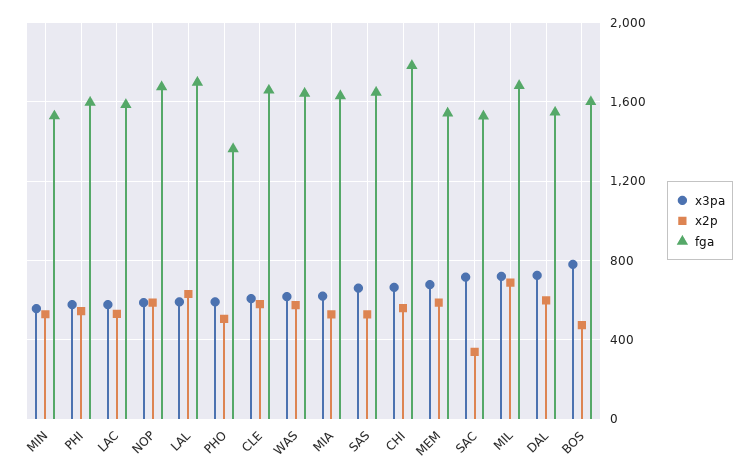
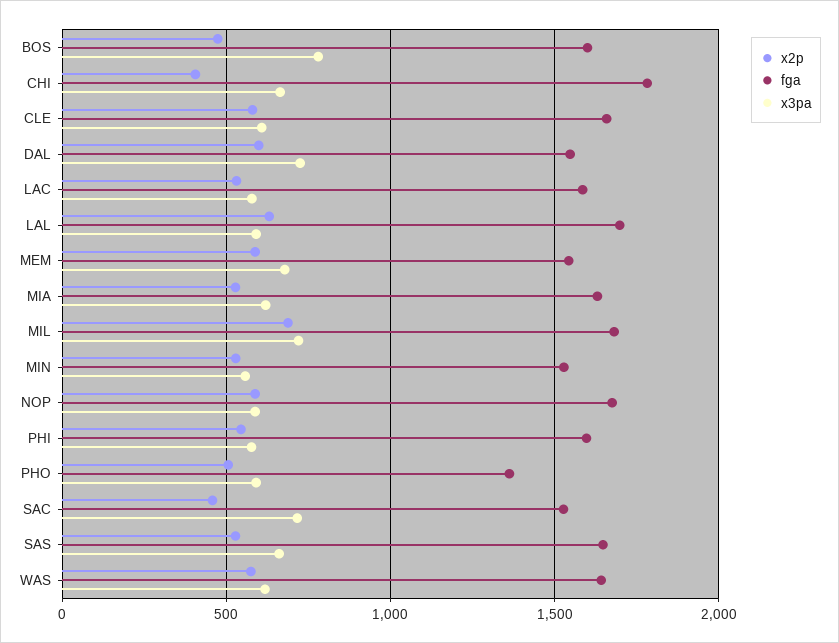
  {
    "x3pa": {
      "MIN": 550,
      "PHI": 600,
      "LAC": 600,
      "NOP": 600,
      "LAL": 600,
      "PHO": 600,
      "CLE": 600,
      "WAS": 600,
      "MIA": 600,
      "SAS": 650,
      "CHI": 650,
      "MEM": 700,
      "SAC": 700,
      "MIL": 700,
      "DAL": 750,
      "BOS": 800
    },
    "x2p": {
      "MIN": 550,
      "PHI": 550,
      "LAC": 550,
      "NOP": 600,
      "LAL": 650,
      "PHO": 500,
      "CLE": 600,
      "WAS": 600,
      "MIA": 550,
      "SAS": 550,
-     "CHI": 550,
+     "CHI": 400,
      "MEM": 600,
-     "SAC": 350,
+     "SAC": 450,
      "MIL": 700,
      "DAL": 600,
      "BOS": 450
    },
    "fga": {
      "MIN": 1550,
      "PHI": 1600,
      "LAC": 1600,
      "NOP": 1700,
      "LAL": 1700,
      "PHO": 1350,
      "CLE": 1650,
      "WAS": 1650,
      "MIA": 1650,
      "SAS": 1650,
      "CHI": 1800,
      "MEM": 1550,
      "SAC": 1550,
      "MIL": 1700,
      "DAL": 1550,
      "BOS": 1600
    }
  }

